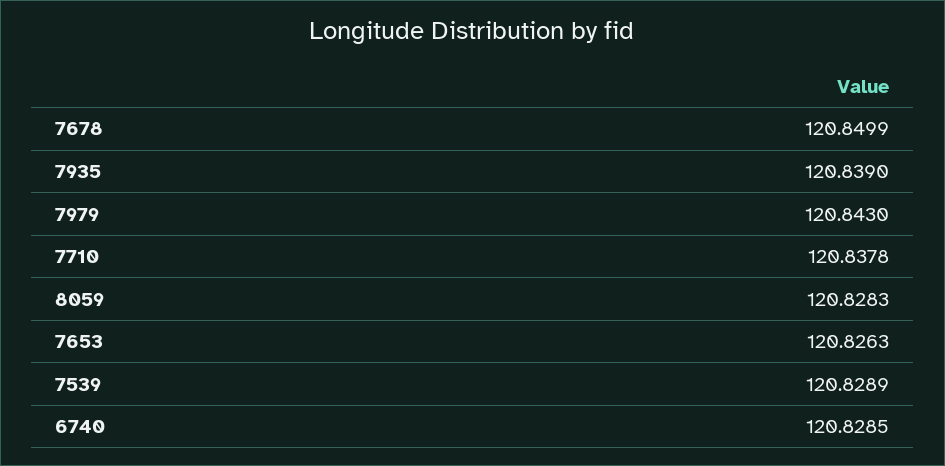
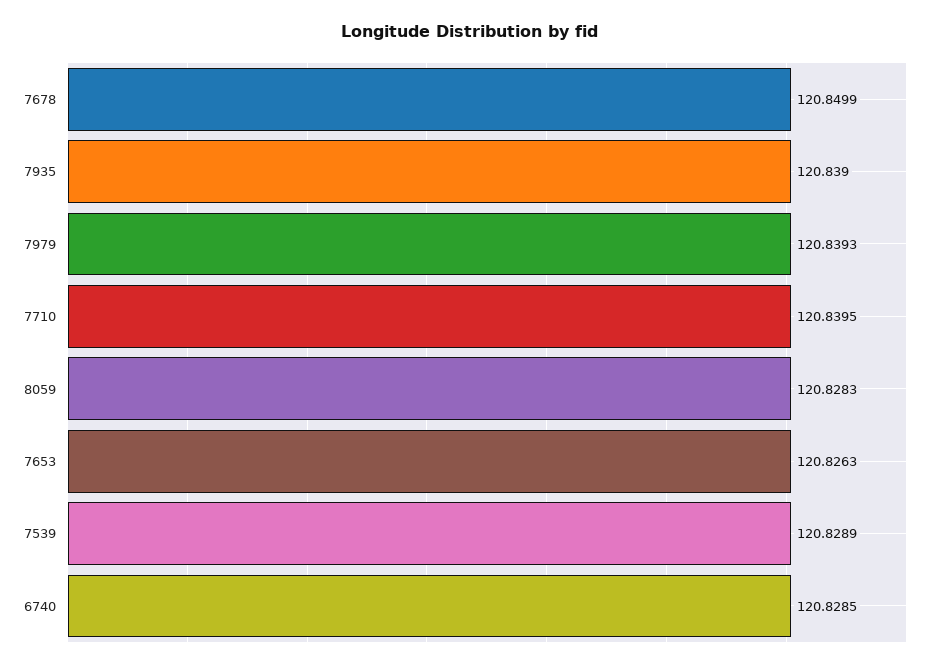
  {
    "7678": 120.8499,
    "7935": 120.839,
-   "7979": 120.843,
+   "7979": 120.8393,
-   "7710": 120.8378,
+   "7710": 120.8395,
    "8059": 120.8283,
    "7653": 120.8263,
    "7539": 120.8289,
    "6740": 120.8285
  }

